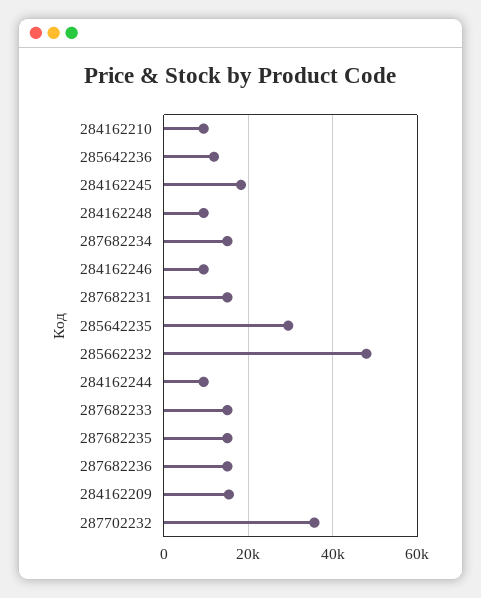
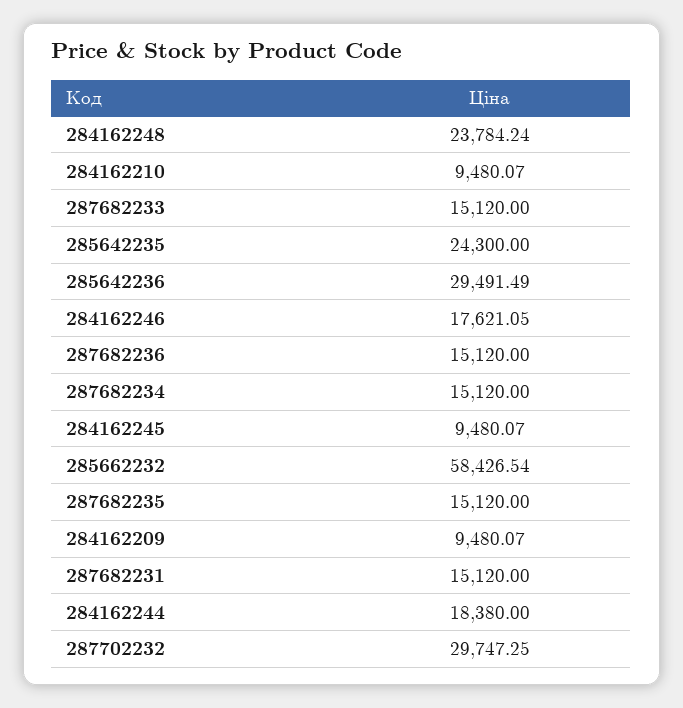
  {
    "284162210": 9480.07,
-   "285642236": 12000,
+   "285642236": 29491.49,
-   "284162245": 18000,
+   "284162245": 9480.07,
-   "284162248": 10000,
+   "284162248": 23784.24,
    "287682234": 15120,
-   "284162246": 10000,
+   "284162246": 17621.05,
    "287682231": 15120,
-   "285642235": 30000,
+   "285642235": 24300,
-   "285662232": 48000,
+   "285662232": 58426.54,
-   "284162244": 10000,
+   "284162244": 18380,
    "287682233": 15120,
    "287682235": 15120,
    "287682236": 15120,
-   "284162209": 16000,
+   "284162209": 9480.07,
-   "287702232": 36000
+   "287702232": 29747.25
  }

